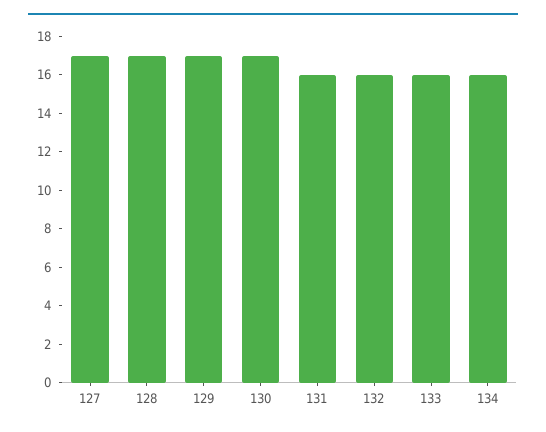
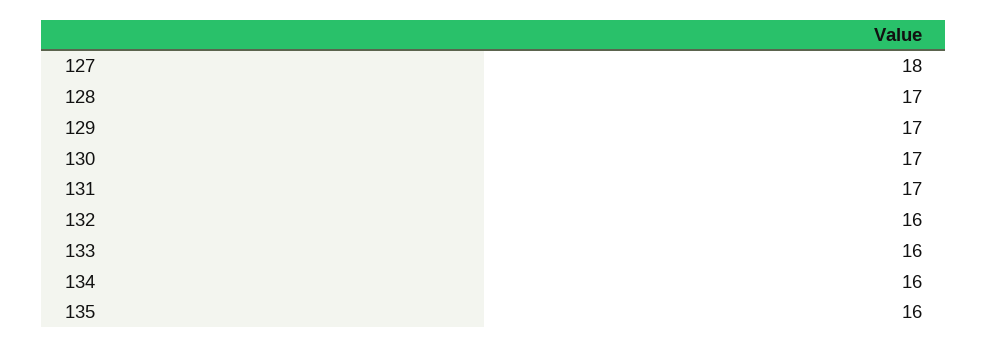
  {
-   "127": 17,
+   "127": 18,
    "128": 17,
    "129": 17,
    "130": 17,
-   "131": 16,
+   "131": 17,
    "132": 16,
    "133": 16,
-   "134": 16
+   "134": 16,
+   "135": 16
  }

